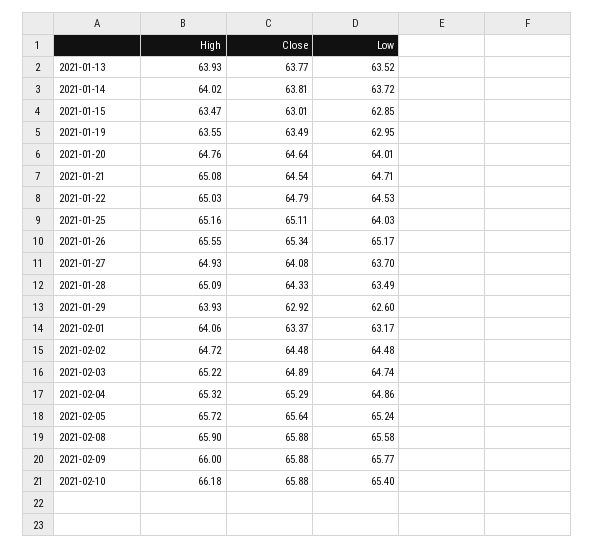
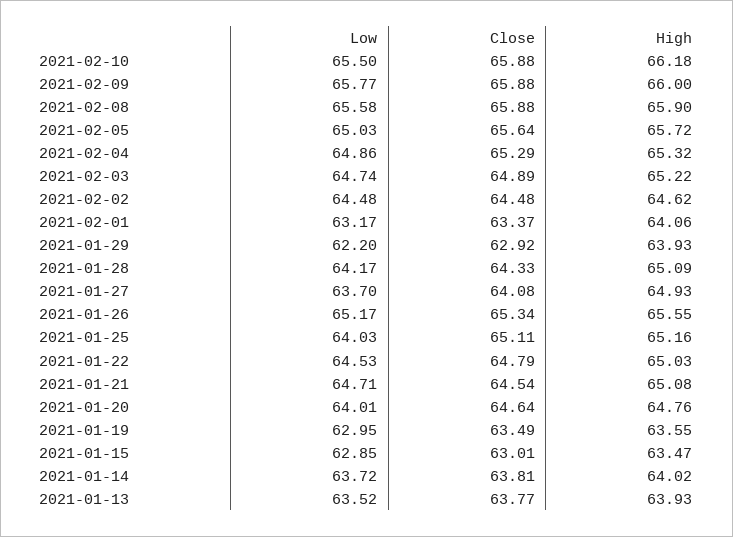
  {
    "High": {
      "2021-01-13": 63.93,
      "2021-01-14": 64.02,
      "2021-01-15": 63.47,
      "2021-01-19": 63.55,
      "2021-01-20": 64.76,
      "2021-01-21": 65.08,
      "2021-01-22": 65.03,
      "2021-01-25": 65.16,
      "2021-01-26": 65.55,
      "2021-01-27": 64.93,
      "2021-01-28": 65.09,
      "2021-01-29": 63.93,
      "2021-02-01": 64.06,
-     "2021-02-02": 64.72,
+     "2021-02-02": 64.62,
      "2021-02-03": 65.22,
      "2021-02-04": 65.32,
      "2021-02-05": 65.72,
      "2021-02-08": 65.9,
      "2021-02-09": 66,
      "2021-02-10": 66.18
    },
    "Close": {
      "2021-01-13": 63.77,
      "2021-01-14": 63.81,
      "2021-01-15": 63.01,
      "2021-01-19": 63.49,
      "2021-01-20": 64.64,
      "2021-01-21": 64.54,
      "2021-01-22": 64.79,
      "2021-01-25": 65.11,
      "2021-01-26": 65.34,
      "2021-01-27": 64.08,
      "2021-01-28": 64.33,
      "2021-01-29": 62.92,
      "2021-02-01": 63.37,
      "2021-02-02": 64.48,
      "2021-02-03": 64.89,
      "2021-02-04": 65.29,
      "2021-02-05": 65.64,
      "2021-02-08": 65.88,
      "2021-02-09": 65.88,
      "2021-02-10": 65.88
    },
    "Low": {
      "2021-01-13": 63.52,
      "2021-01-14": 63.72,
      "2021-01-15": 62.85,
      "2021-01-19": 62.95,
      "2021-01-20": 64.01,
      "2021-01-21": 64.71,
      "2021-01-22": 64.53,
      "2021-01-25": 64.03,
      "2021-01-26": 65.17,
      "2021-01-27": 63.7,
-     "2021-01-28": 63.49,
+     "2021-01-28": 64.17,
-     "2021-01-29": 62.6,
+     "2021-01-29": 62.2,
      "2021-02-01": 63.17,
      "2021-02-02": 64.48,
      "2021-02-03": 64.74,
      "2021-02-04": 64.86,
-     "2021-02-05": 65.24,
+     "2021-02-05": 65.03,
      "2021-02-08": 65.58,
      "2021-02-09": 65.77,
-     "2021-02-10": 65.4
+     "2021-02-10": 65.5
    }
  }

